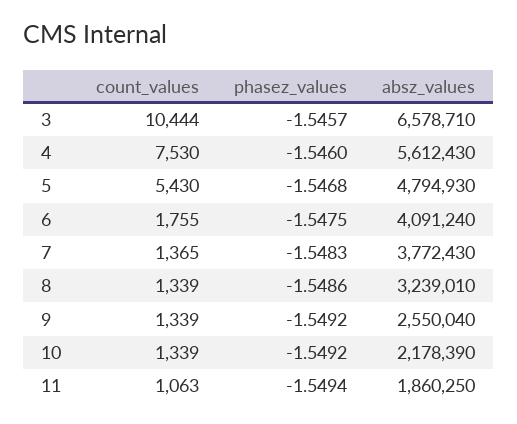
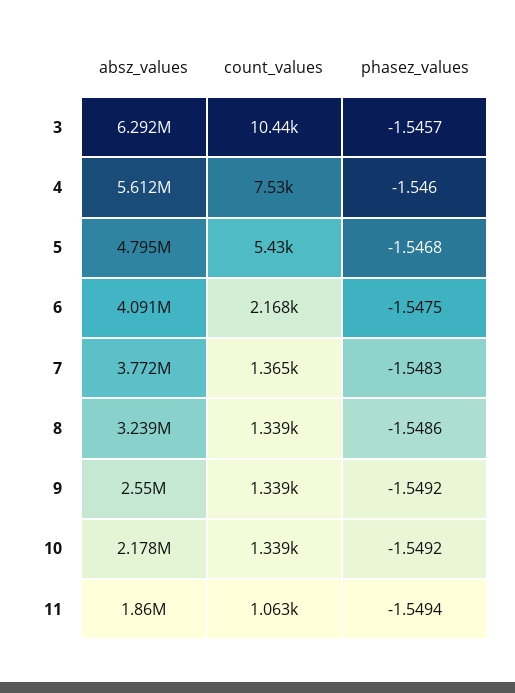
  {
    "count_values": {
      "3": 10444,
      "4": 7530,
      "5": 5430,
-     "6": 1755,
+     "6": 2168,
      "7": 1365,
      "8": 1339,
      "9": 1339,
      "10": 1339,
      "11": 1063
    },
    "phasez_values": {
      "3": -1.5457,
      "4": -1.546,
      "5": -1.5468,
      "6": -1.5475,
      "7": -1.5483,
      "8": -1.5486,
      "9": -1.5492,
      "10": -1.5492,
      "11": -1.5494
    },
    "absz_values": {
-     "3": 6578710,
+     "3": 6292000,
      "4": 5612430,
      "5": 4794930,
      "6": 4091240,
      "7": 3772430,
      "8": 3239010,
      "9": 2550040,
      "10": 2178390,
      "11": 1860250
    }
  }

